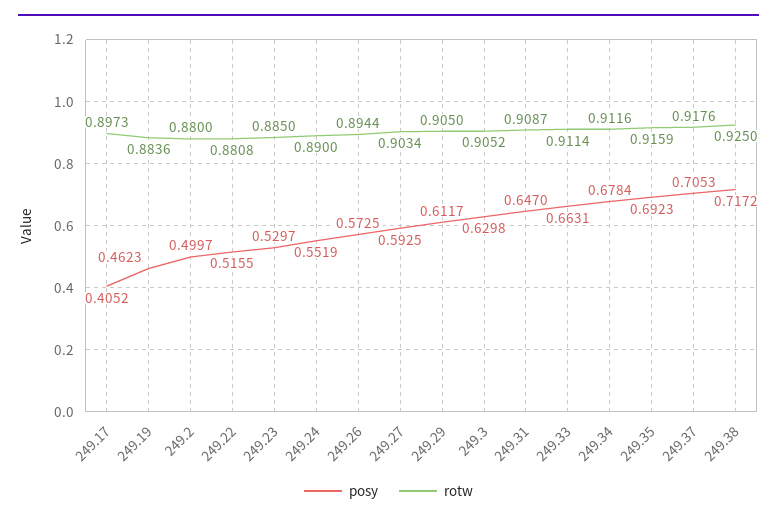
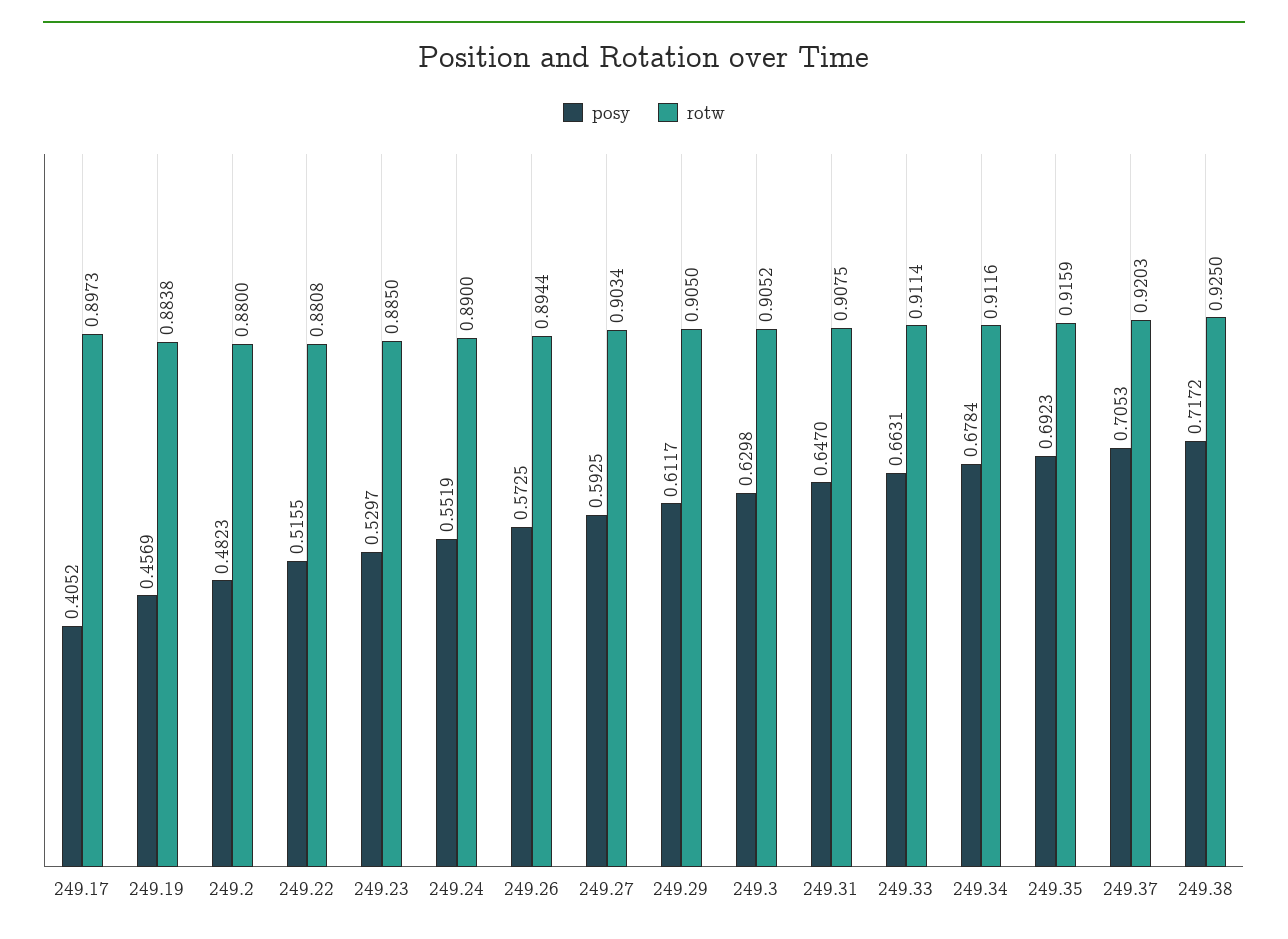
  {
    "posy": {
      "249.17": 0.4052,
-     "249.19": 0.4623,
+     "249.19": 0.4569,
-     "249.2": 0.4997,
+     "249.2": 0.4823,
      "249.22": 0.5155,
      "249.23": 0.5297,
      "249.24": 0.5519,
      "249.26": 0.5725,
      "249.27": 0.5925,
      "249.29": 0.6117,
      "249.3": 0.6298,
      "249.31": 0.647,
      "249.33": 0.6631,
      "249.34": 0.6784,
      "249.35": 0.6923,
      "249.37": 0.7053,
      "249.38": 0.7172
    },
    "rotw": {
      "249.17": 0.8973,
-     "249.19": 0.8836,
+     "249.19": 0.8838,
      "249.2": 0.88,
      "249.22": 0.8808,
      "249.23": 0.885,
      "249.24": 0.89,
      "249.26": 0.8944,
      "249.27": 0.9034,
      "249.29": 0.905,
      "249.3": 0.9052,
-     "249.31": 0.9087,
+     "249.31": 0.9075,
      "249.33": 0.9114,
      "249.34": 0.9116,
      "249.35": 0.9159,
-     "249.37": 0.9176,
+     "249.37": 0.9203,
      "249.38": 0.925
    }
  }

